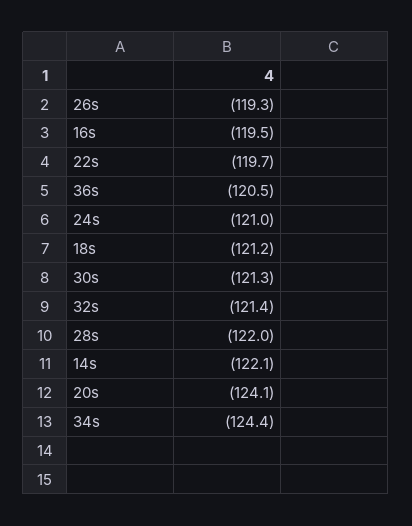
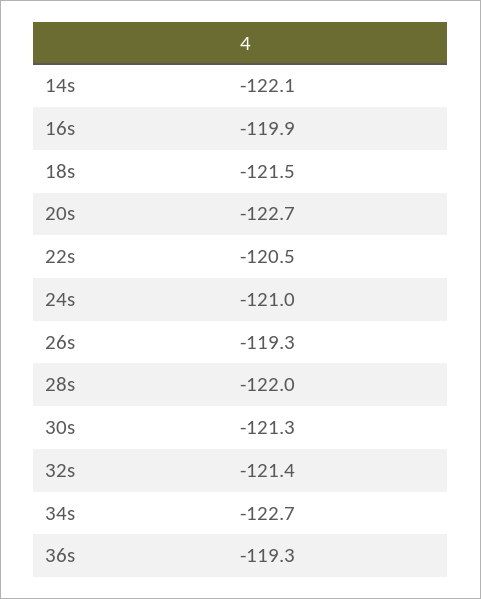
  {
    "26s": -119.3,
-   "16s": -119.5,
+   "16s": -119.9,
-   "22s": -119.7,
+   "22s": -120.5,
-   "36s": -120.5,
+   "36s": -119.3,
    "24s": -121,
-   "18s": -121.2,
+   "18s": -121.5,
    "30s": -121.3,
    "32s": -121.4,
    "28s": -122,
    "14s": -122.1,
-   "20s": -124.1,
+   "20s": -122.7,
-   "34s": -124.4
+   "34s": -122.7
  }

